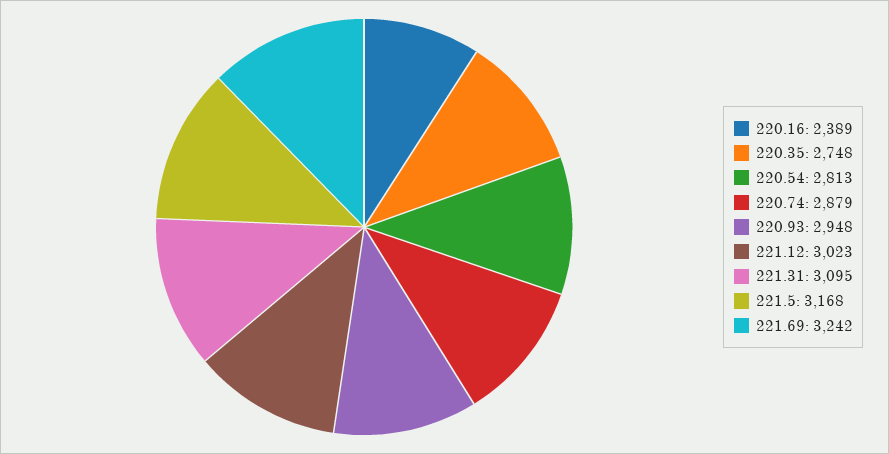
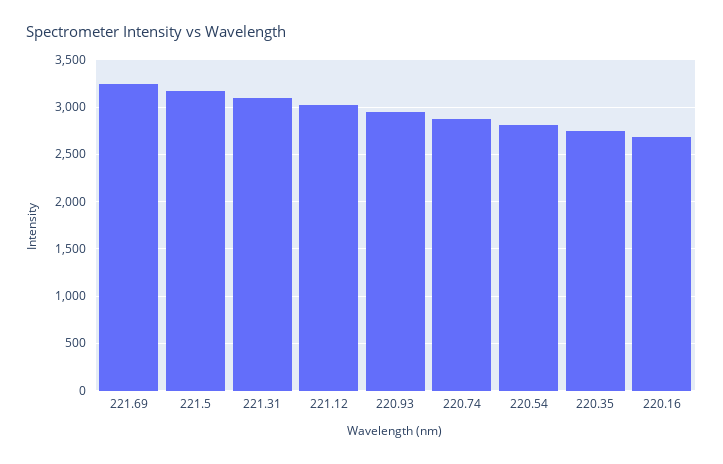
  {
-   "220.16": 2389,
+   "220.16": 2700,
    "220.35": 2748,
    "220.54": 2813,
    "220.74": 2879,
    "220.93": 2948,
    "221.12": 3023,
    "221.31": 3095,
    "221.5": 3168,
    "221.69": 3242
  }

